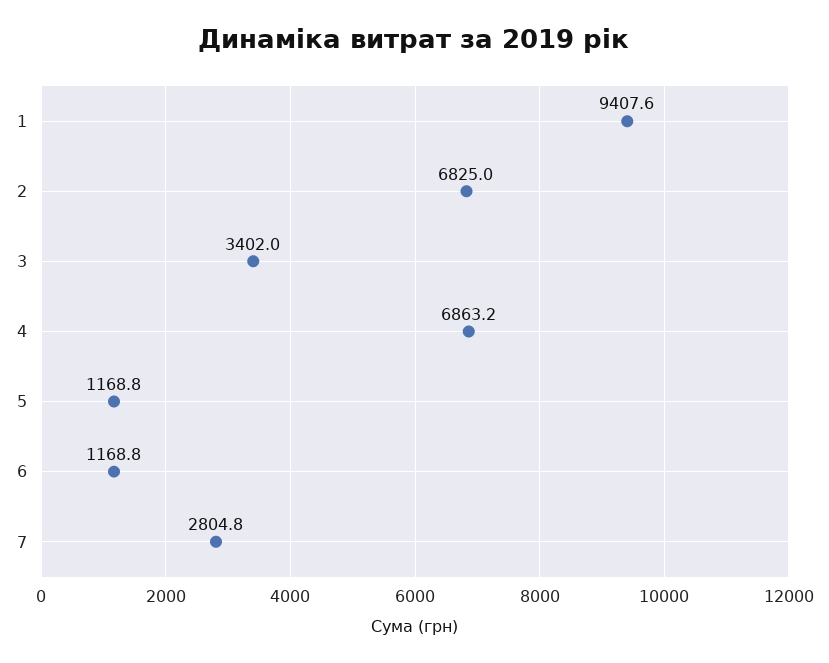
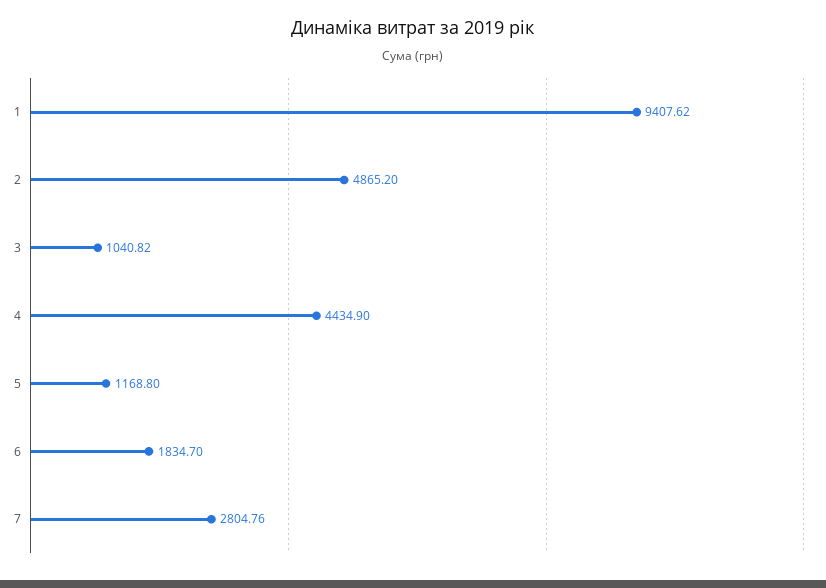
  {
    "1": 9407.62,
-   "2": 6825,
+   "2": 4865.2,
-   "3": 3402,
+   "3": 1040.82,
-   "4": 6863.2,
+   "4": 4434.9,
    "5": 1168.8,
-   "6": 1168.8,
+   "6": 1834.7,
    "7": 2804.76
  }

